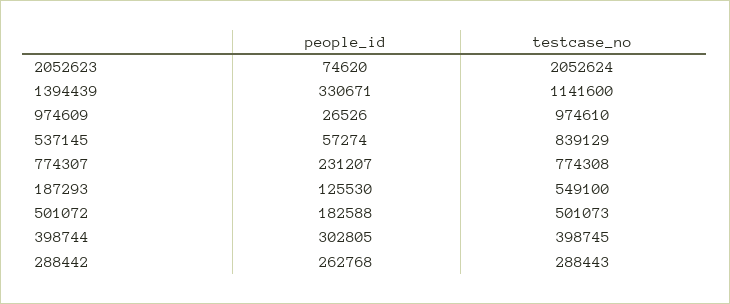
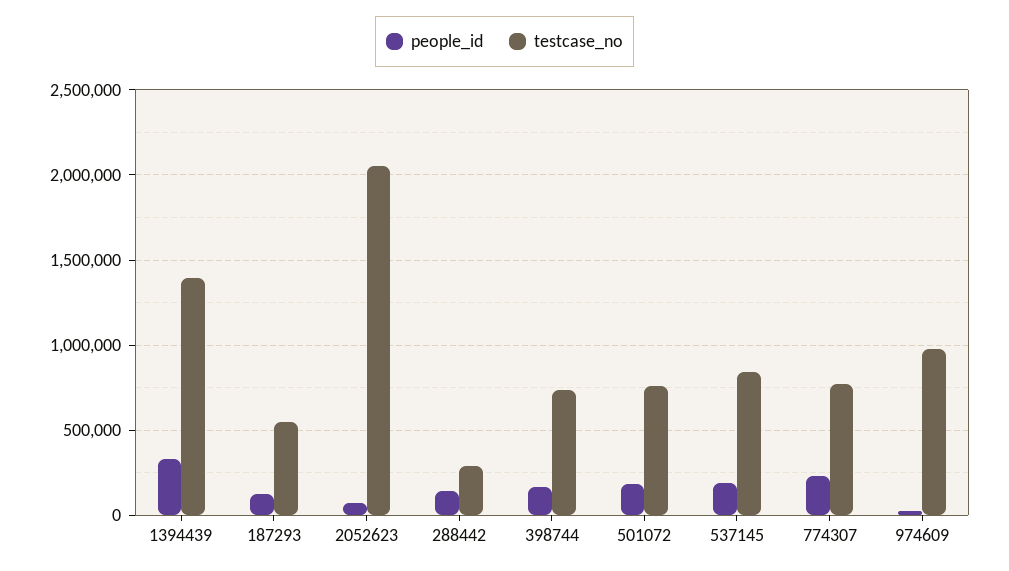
  {
    "people_id": {
      "2052623": 74620,
      "1394439": 330671,
      "974609": 26526,
-     "537145": 57274,
+     "537145": 200000,
      "774307": 231207,
      "187293": 125530,
      "501072": 182588,
-     "398744": 302805,
+     "398744": 150000,
-     "288442": 262768
+     "288442": 150000
    },
    "testcase_no": {
      "2052623": 2052624,
-     "1394439": 1141600,
+     "1394439": 1400000,
      "974609": 974610,
      "537145": 839129,
      "774307": 774308,
      "187293": 549100,
-     "501072": 501073,
+     "501072": 750000,
-     "398744": 398745,
+     "398744": 750000,
      "288442": 288443
    }
  }

